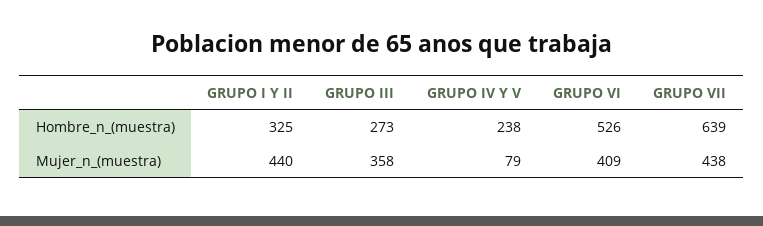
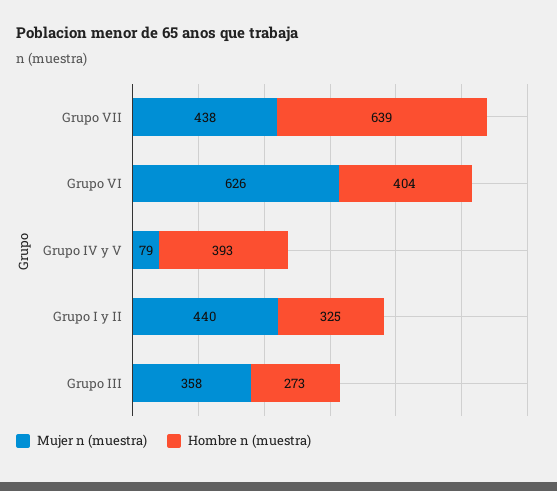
  {
    "Hombre_n_(muestra)": {
      "GRUPO I Y II": 325,
      "GRUPO III": 273,
-     "GRUPO IV Y V": 238,
+     "GRUPO IV Y V": 393,
-     "GRUPO VI": 526,
+     "GRUPO VI": 404,
      "GRUPO VII": 639
    },
    "Mujer_n_(muestra)": {
      "GRUPO I Y II": 440,
      "GRUPO III": 358,
      "GRUPO IV Y V": 79,
-     "GRUPO VI": 409,
+     "GRUPO VI": 626,
      "GRUPO VII": 438
    }
  }

